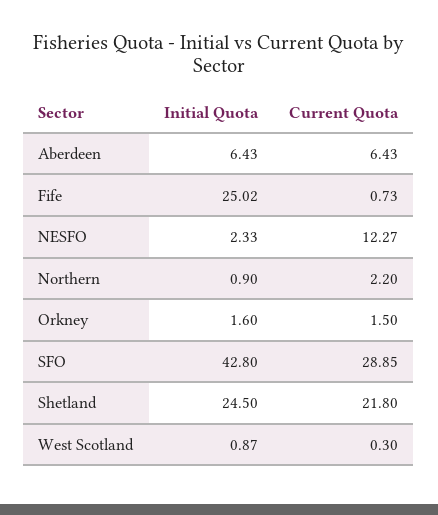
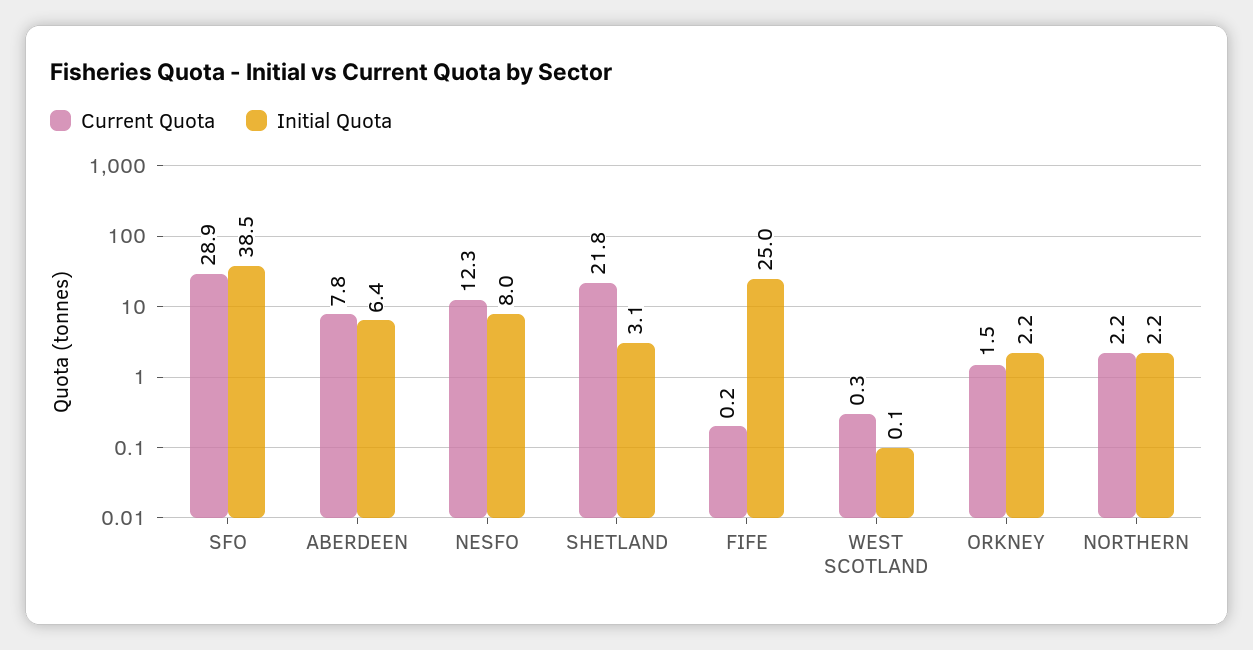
  {
    "Initial Quota": {
      "Aberdeen": 6.43,
      "Fife": 25.02,
-     "NESFO": 2.33,
+     "NESFO": 8,
-     "Northern": 0.9,
+     "Northern": 2.2,
-     "Orkney": 1.6,
+     "Orkney": 2.2,
-     "SFO": 42.8,
+     "SFO": 38.5,
-     "Shetland": 24.5,
+     "Shetland": 3.1,
-     "West Scotland": 0.87
+     "West Scotland": 0.1
    },
    "Current Quota": {
-     "Aberdeen": 6.43,
+     "Aberdeen": 7.8,
-     "Fife": 0.73,
+     "Fife": 0.2,
      "NESFO": 12.27,
      "Northern": 2.2,
      "Orkney": 1.5,
      "SFO": 28.85,
      "Shetland": 21.8,
      "West Scotland": 0.3
    }
  }

